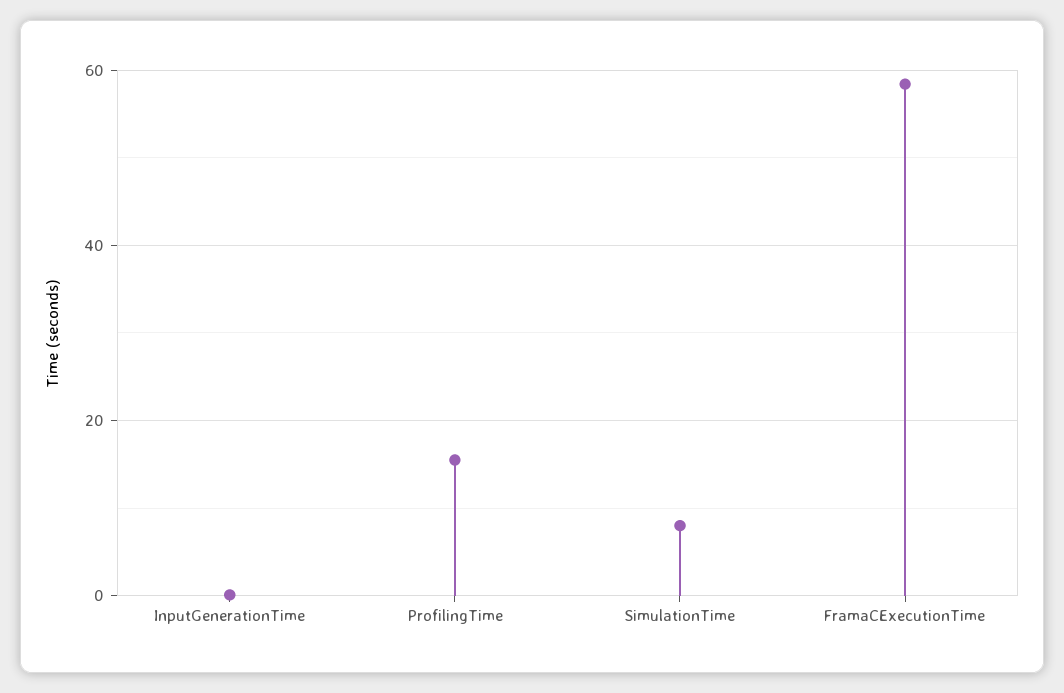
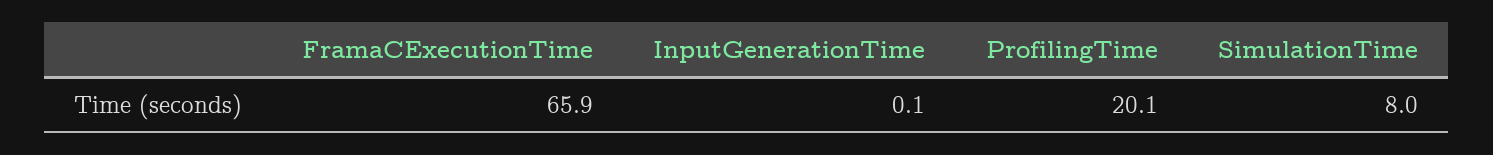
  {
    "InputGenerationTime": 0.1,
-   "ProfilingTime": 16,
+   "ProfilingTime": 20.1,
    "SimulationTime": 8,
-   "FramaCExecutionTime": 58
+   "FramaCExecutionTime": 65.9
  }

